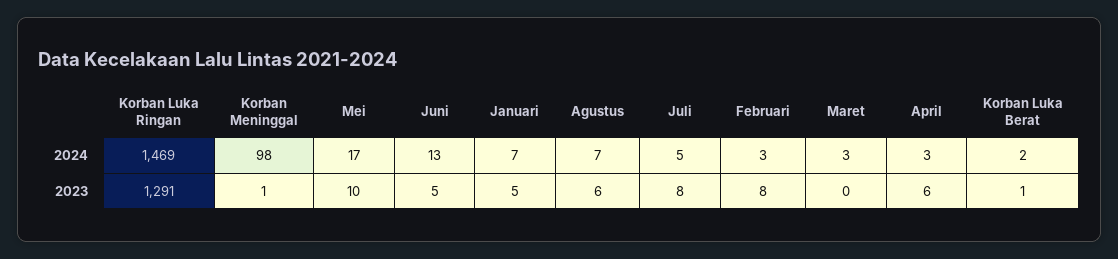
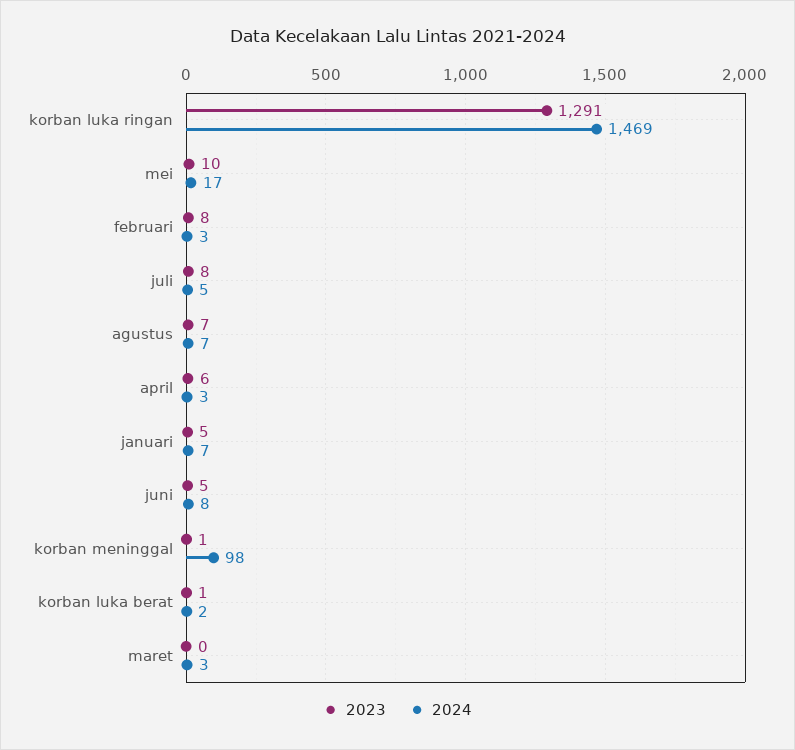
  {
    "2024": {
      "Korban Luka Ringan": 1469,
      "Korban Meninggal": 98,
      "Mei": 17,
-     "Juni": 13,
+     "Juni": 8,
      "Januari": 7,
      "Agustus": 7,
      "Juli": 5,
      "Februari": 3,
      "Maret": 3,
      "April": 3,
      "Korban Luka Berat": 2
    },
    "2023": {
      "Korban Luka Ringan": 1291,
      "Korban Meninggal": 1,
      "Mei": 10,
      "Juni": 5,
      "Januari": 5,
-     "Agustus": 6,
+     "Agustus": 7,
      "Juli": 8,
      "Februari": 8,
      "Maret": 0,
      "April": 6,
      "Korban Luka Berat": 1
    }
  }

